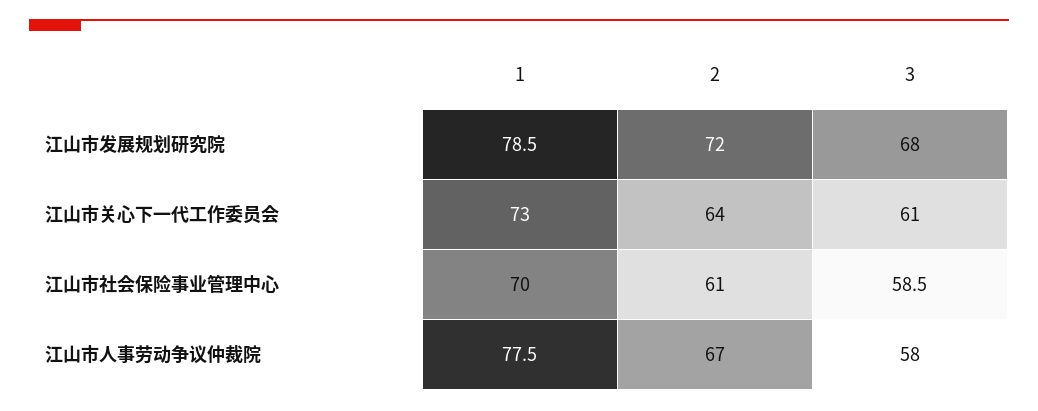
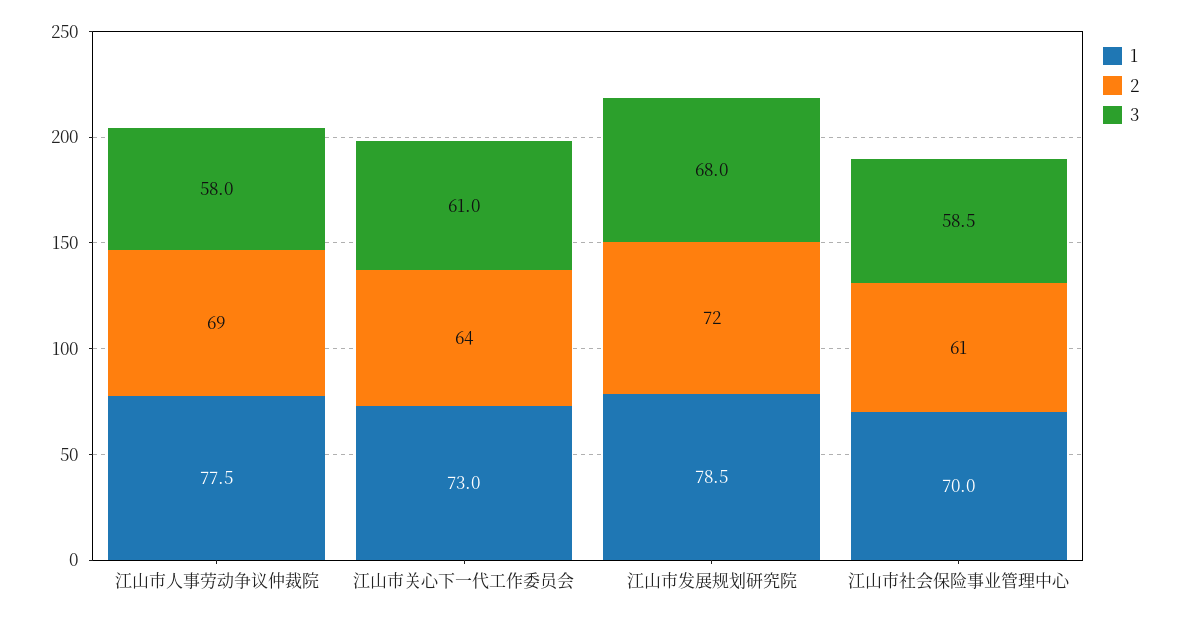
  {
    "1": {
      "江山市发展规划研究院": 78.5,
      "江山市关心下一代工作委员会": 73,
      "江山市社会保险事业管理中心": 70,
      "江山市人事劳动争议仲裁院": 77.5
    },
    "2": {
      "江山市发展规划研究院": 72,
      "江山市关心下一代工作委员会": 64,
      "江山市社会保险事业管理中心": 61,
-     "江山市人事劳动争议仲裁院": 67
+     "江山市人事劳动争议仲裁院": 69
    },
    "3": {
      "江山市发展规划研究院": 68,
      "江山市关心下一代工作委员会": 61,
      "江山市社会保险事业管理中心": 58.5,
      "江山市人事劳动争议仲裁院": 58
    }
  }

